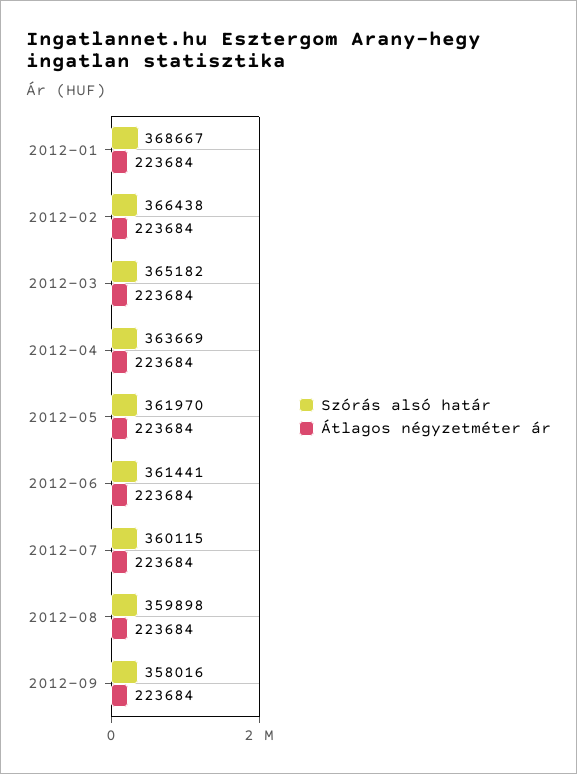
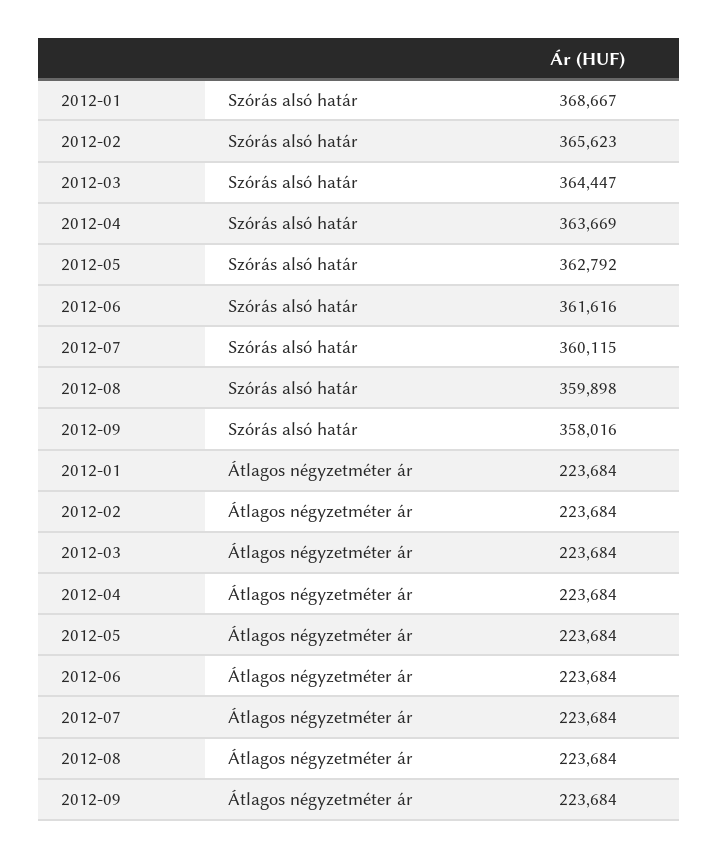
  {
    "Szórás alsó határ": {
      "2012-01": 368667,
-     "2012-02": 366438,
+     "2012-02": 365623,
-     "2012-03": 365182,
+     "2012-03": 364447,
      "2012-04": 363669,
-     "2012-05": 361970,
+     "2012-05": 362792,
-     "2012-06": 361441,
+     "2012-06": 361616,
      "2012-07": 360115,
      "2012-08": 359898,
      "2012-09": 358016
    },
    "Átlagos négyzetméter ár": {
      "2012-01": 223684,
      "2012-02": 223684,
      "2012-03": 223684,
      "2012-04": 223684,
      "2012-05": 223684,
      "2012-06": 223684,
      "2012-07": 223684,
      "2012-08": 223684,
      "2012-09": 223684
    }
  }

